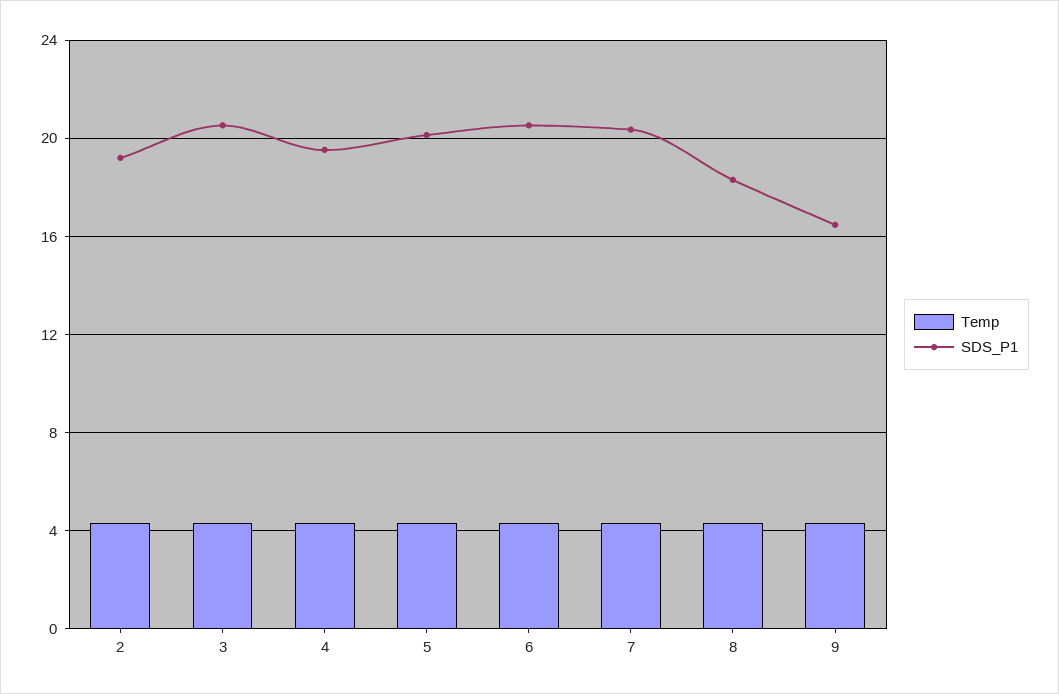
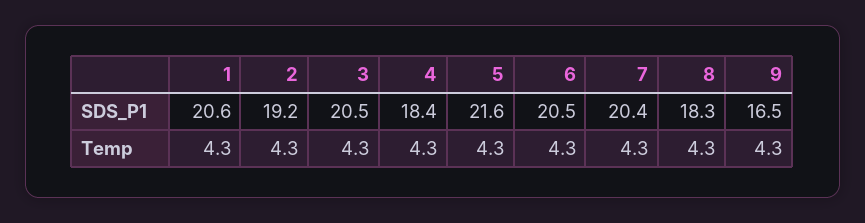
  {
    "Temp": {
      "2": 4.3,
      "3": 4.3,
      "4": 4.3,
      "5": 4.3,
      "6": 4.3,
      "7": 4.3,
      "8": 4.3,
-     "9": 4.3
+     "9": 4.3,
+     "1": 4.3
    },
    "SDS_P1": {
      "2": 19.2,
      "3": 20.5,
-     "4": 19.5,
+     "4": 18.4,
-     "5": 20,
+     "5": 21.6,
      "6": 20.5,
      "7": 20.4,
      "8": 18.3,
-     "9": 16.5
+     "9": 16.5,
+     "1": 20.6
    }
  }

